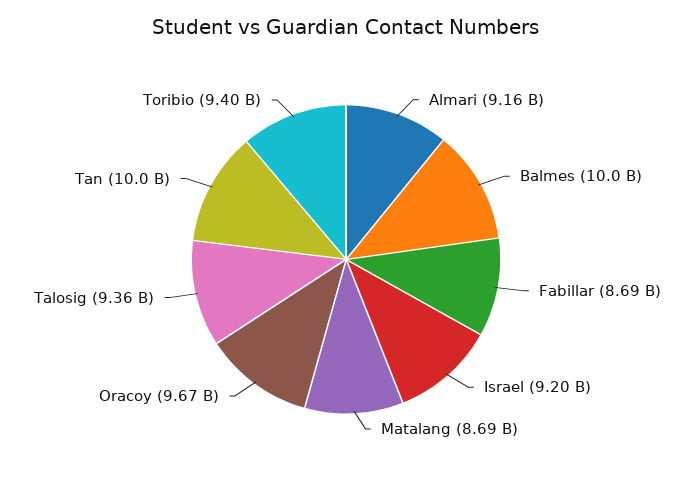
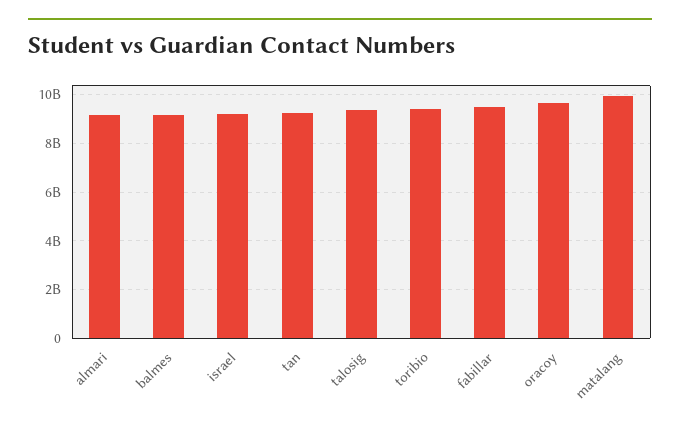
  {
    "Almari": 9160000000,
-   "Balmes": 10000000000,
+   "Balmes": 9250000000,
-   "Fabillar": 8690000000,
+   "Fabillar": 9500000000,
    "Israel": 9200000000,
-   "Matalang": 8690000000,
+   "Matalang": 10000000000,
    "Oracoy": 9670000000,
    "Talosig": 9360000000,
-   "Tan": 10000000000,
+   "Tan": 9250000000,
    "Toribio": 9400000000
  }

